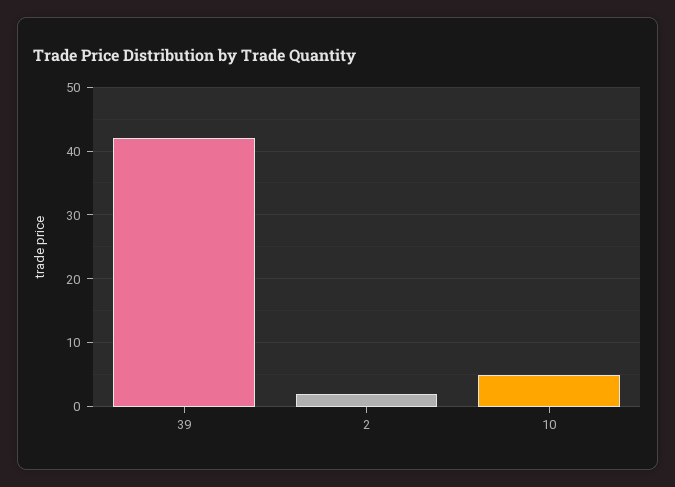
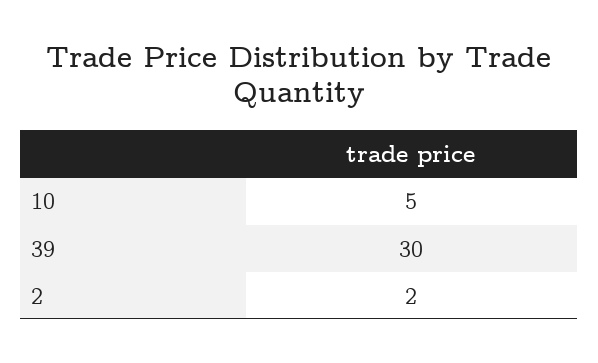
  {
-   "39": 42,
+   "39": 30,
    "2": 2,
    "10": 5
  }

